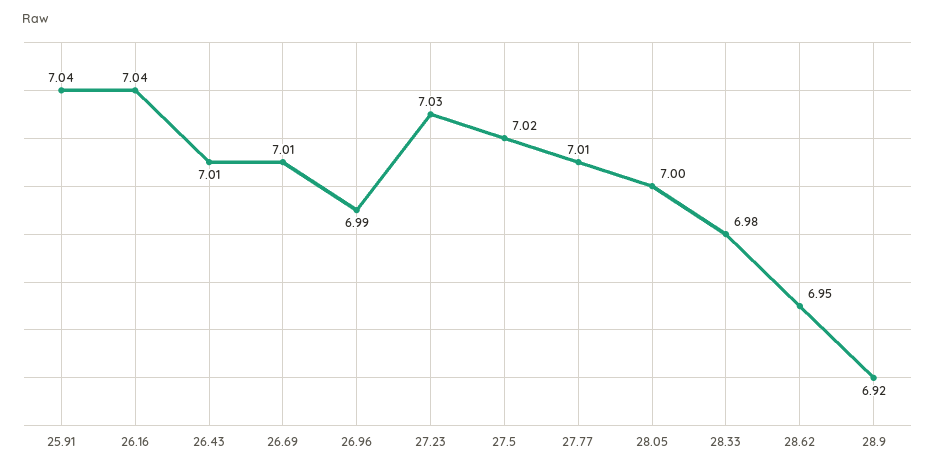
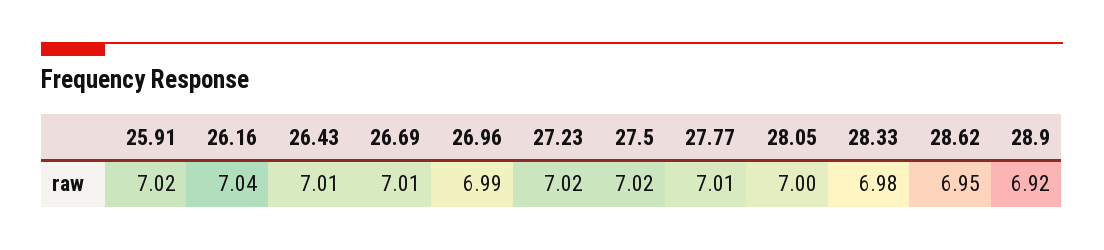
  {
-   "25.91": 7.04,
+   "25.91": 7.02,
    "26.16": 7.04,
    "26.43": 7.01,
    "26.69": 7.01,
    "26.96": 6.99,
-   "27.23": 7.03,
+   "27.23": 7.02,
    "27.5": 7.02,
    "27.77": 7.01,
    "28.05": 7,
    "28.33": 6.98,
    "28.62": 6.95,
    "28.9": 6.92
  }

